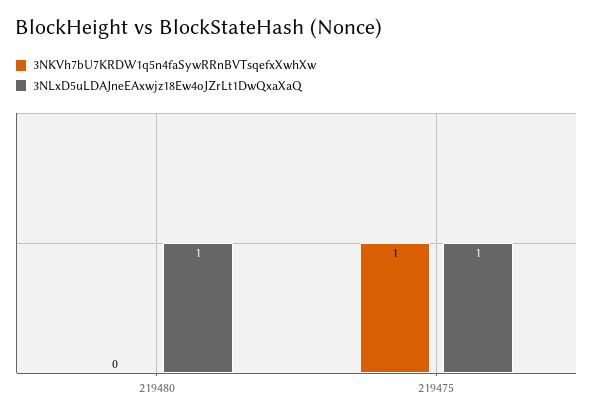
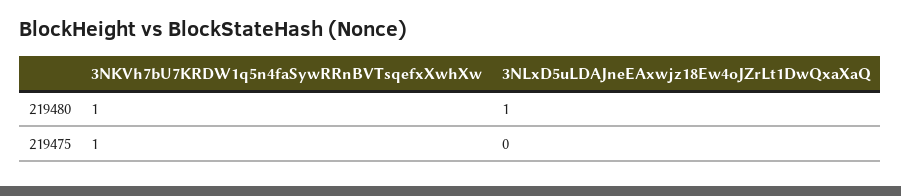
  {
    "3NKVh7bU7KRDW1q5n4faSywRRnBVTsqefxXwhXw": {
-     "219480": 0,
+     "219480": 1,
      "219475": 1
    },
    "3NLxD5uLDAJneEAxwjz18Ew4oJZrLt1DwQxaXaQ": {
      "219480": 1,
-     "219475": 1
+     "219475": 0
    }
  }

